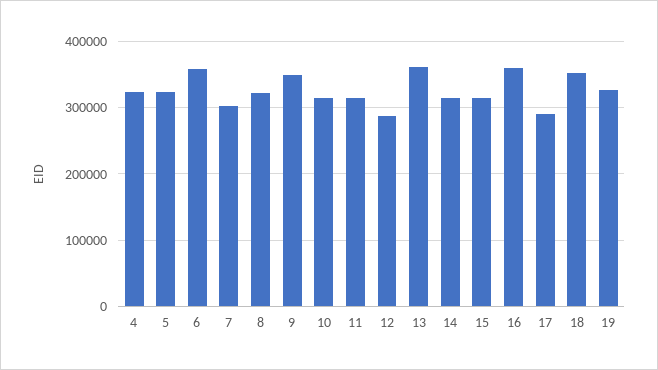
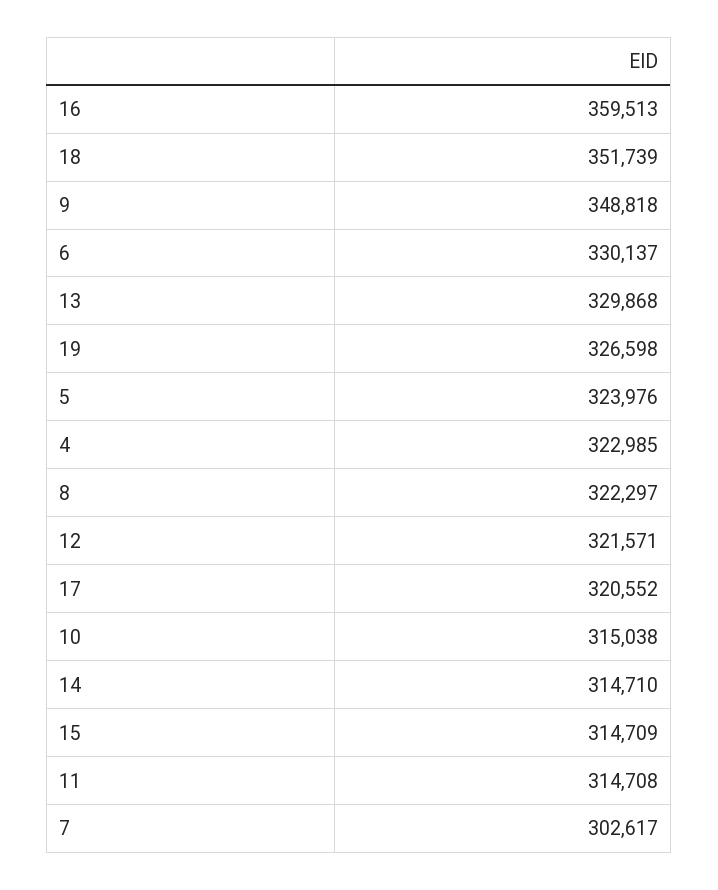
  {
    "4": 322985,
    "5": 323976,
-   "6": 360000,
+   "6": 330137,
    "7": 302617,
    "8": 322297,
    "9": 348818,
    "10": 315038,
    "11": 314708,
-   "12": 290000,
+   "12": 321571,
-   "13": 360000,
+   "13": 329868,
    "14": 314710,
    "15": 314709,
    "16": 359513,
-   "17": 290000,
+   "17": 320552,
    "18": 351739,
    "19": 326598
  }

